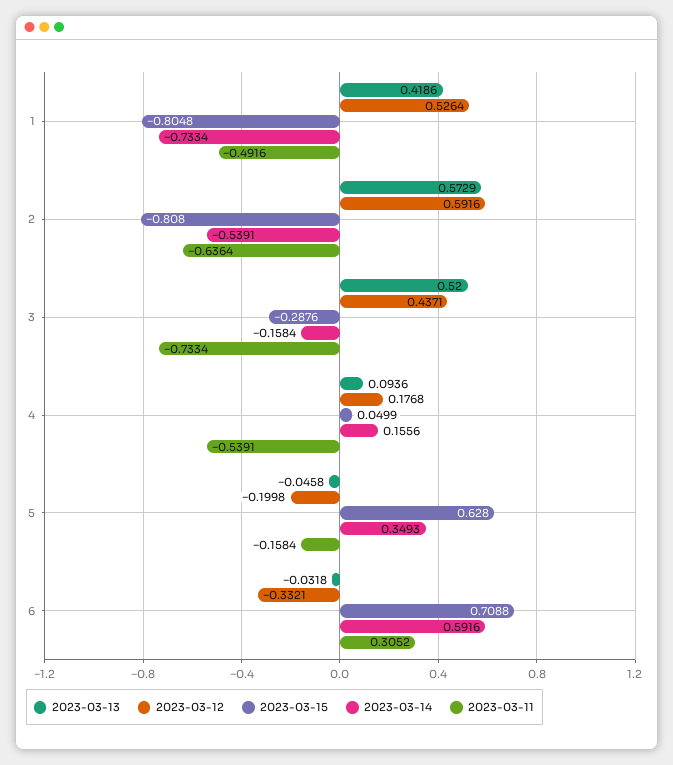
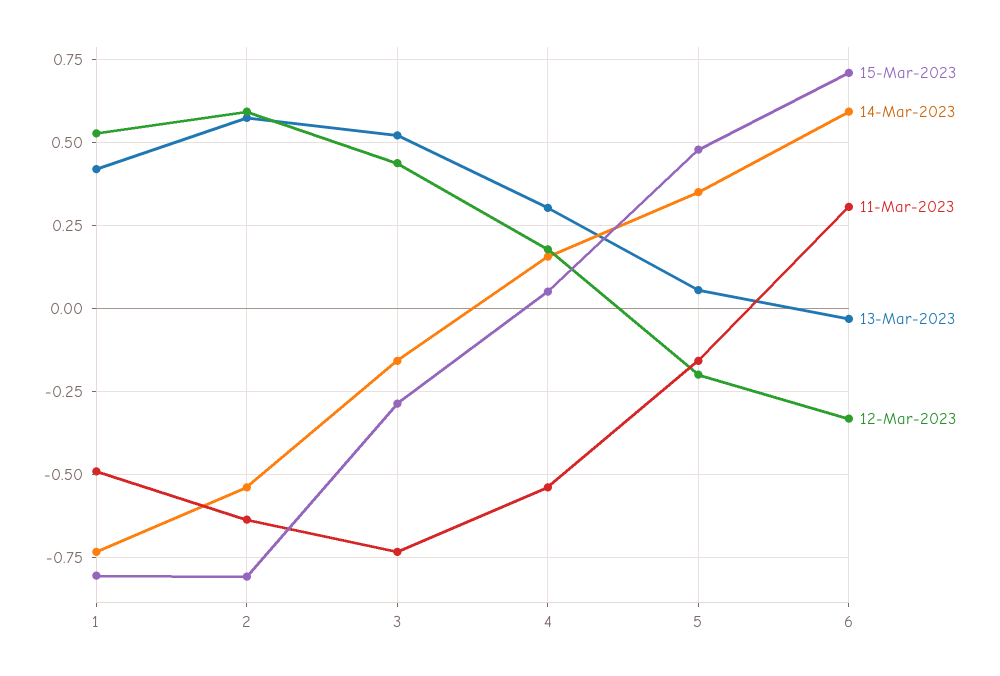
  {
    "2023-03-13": {
      "1": 0.4186,
      "2": 0.5729,
      "3": 0.52,
-     "4": 0.0936,
+     "4": 0.3,
-     "5": -0.0458,
+     "5": 0.05,
      "6": -0.0318
    },
    "2023-03-12": {
      "1": 0.5264,
      "2": 0.5916,
      "3": 0.4371,
      "4": 0.1768,
      "5": -0.1998,
      "6": -0.3321
    },
    "2023-03-15": {
      "1": -0.8048,
      "2": -0.808,
      "3": -0.2876,
      "4": 0.0499,
-     "5": 0.628,
+     "5": 0.475,
      "6": 0.7088
    },
    "2023-03-14": {
      "1": -0.7334,
      "2": -0.5391,
      "3": -0.1584,
      "4": 0.1556,
      "5": 0.3493,
      "6": 0.5916
    },
    "2023-03-11": {
      "1": -0.4916,
      "2": -0.6364,
      "3": -0.7334,
      "4": -0.5391,
      "5": -0.1584,
      "6": 0.3052
    }
  }

